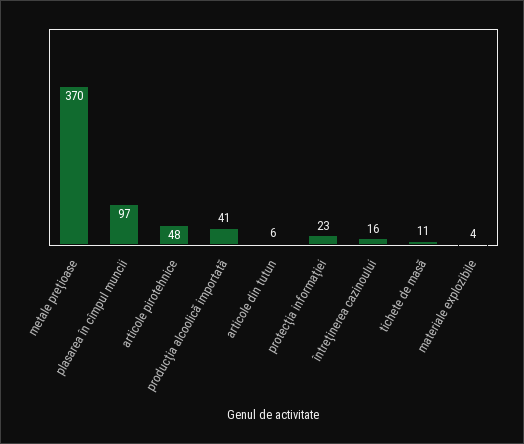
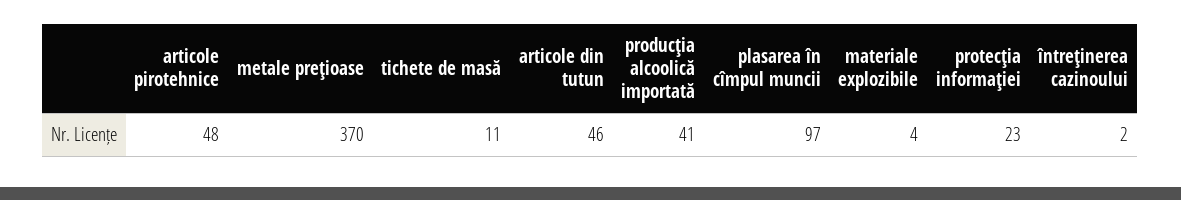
  {
    "metale preţioase": 370,
    "plasarea în cîmpul muncii": 97,
    "articole pirotehnice": 48,
    "producţia alcoolică importată": 41,
-   "articole din tutun": 6,
+   "articole din tutun": 46,
    "protecţia informaţiei": 23,
-   "întreţinerea cazinoului": 16,
+   "întreţinerea cazinoului": 2,
    "tichete de masă": 11,
    "materiale explozibile": 4
  }

